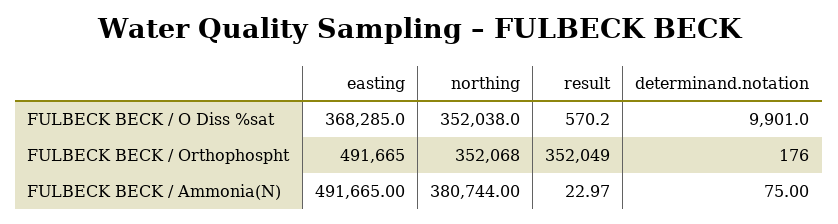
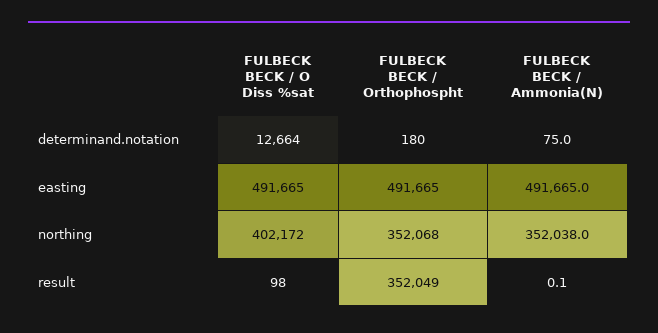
  {
    "easting": {
-     "FULBECK BECK / O Diss %sat": 368285,
+     "FULBECK BECK / O Diss %sat": 491665,
      "FULBECK BECK / Orthophospht": 491665,
      "FULBECK BECK / Ammonia(N)": 491665
    },
    "northing": {
-     "FULBECK BECK / O Diss %sat": 352038,
+     "FULBECK BECK / O Diss %sat": 402172,
      "FULBECK BECK / Orthophospht": 352068,
-     "FULBECK BECK / Ammonia(N)": 380744
+     "FULBECK BECK / Ammonia(N)": 352038
    },
    "result": {
-     "FULBECK BECK / O Diss %sat": 570.2,
+     "FULBECK BECK / O Diss %sat": 98,
      "FULBECK BECK / Orthophospht": 352049,
-     "FULBECK BECK / Ammonia(N)": 22.97
+     "FULBECK BECK / Ammonia(N)": 0.1
    },
    "determinand.notation": {
-     "FULBECK BECK / O Diss %sat": 9901,
+     "FULBECK BECK / O Diss %sat": 12664,
-     "FULBECK BECK / Orthophospht": 176,
+     "FULBECK BECK / Orthophospht": 180,
      "FULBECK BECK / Ammonia(N)": 75
    }
  }

